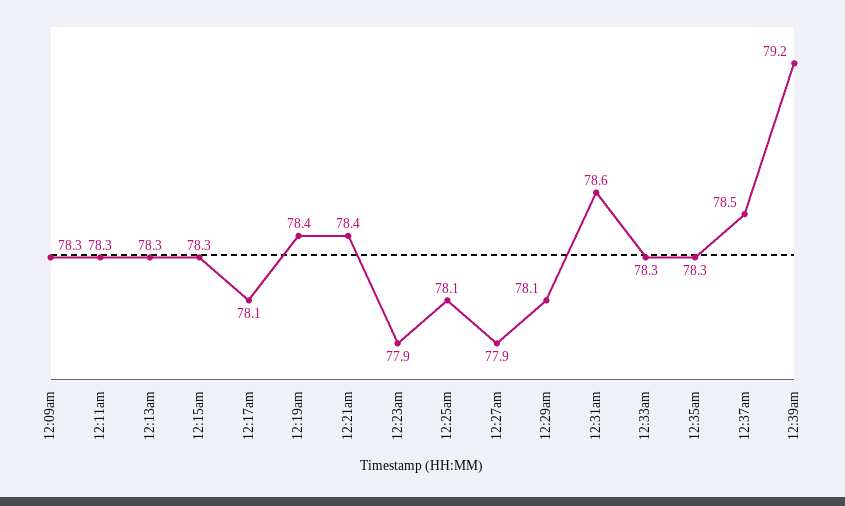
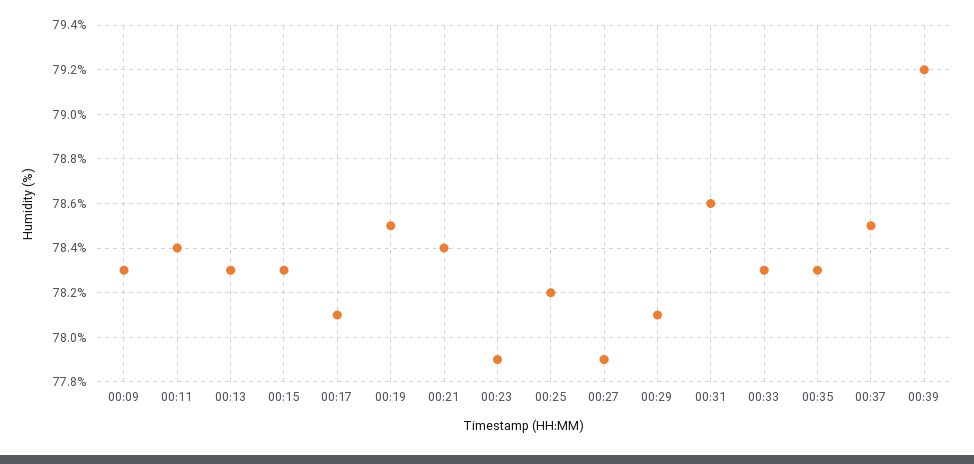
  {
    "12:09am": 78.3,
-   "12:11am": 78.3,
+   "12:11am": 78.4,
    "12:13am": 78.3,
    "12:15am": 78.3,
    "12:17am": 78.1,
-   "12:19am": 78.4,
+   "12:19am": 78.5,
    "12:21am": 78.4,
    "12:23am": 77.9,
-   "12:25am": 78.1,
+   "12:25am": 78.2,
    "12:27am": 77.9,
    "12:29am": 78.1,
    "12:31am": 78.6,
    "12:33am": 78.3,
    "12:35am": 78.3,
    "12:37am": 78.5,
    "12:39am": 79.2
  }

